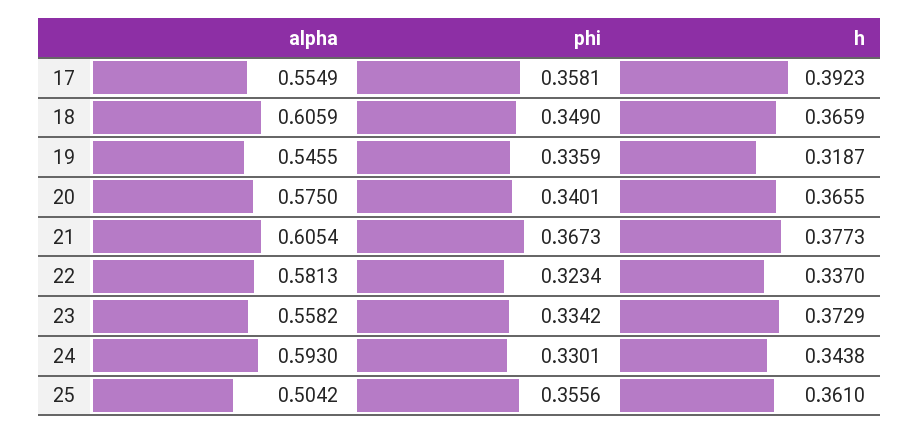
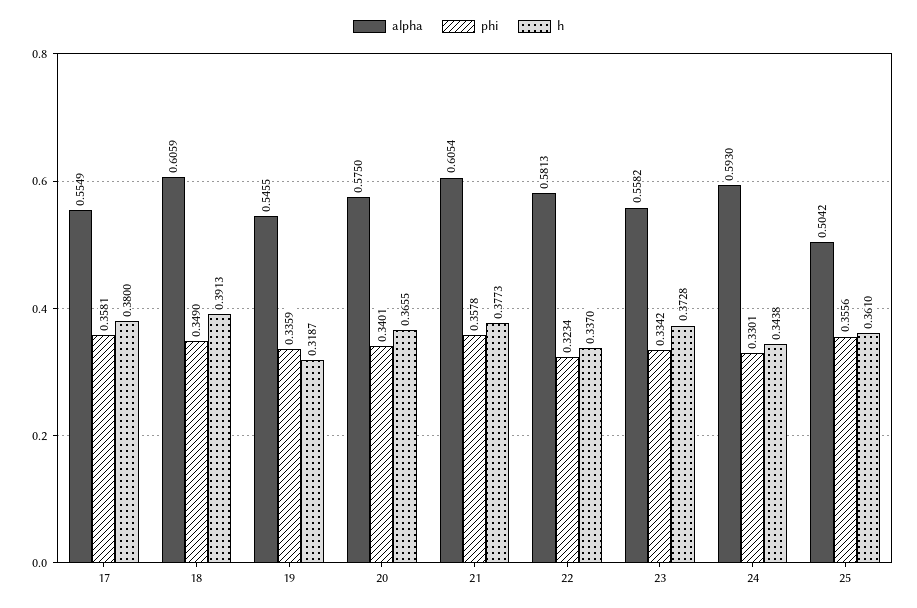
  {
    "alpha": {
      "17": 0.5549,
      "18": 0.6059,
      "19": 0.5455,
      "20": 0.575,
      "21": 0.6054,
      "22": 0.5813,
      "23": 0.5582,
      "24": 0.593,
      "25": 0.5042
    },
    "phi": {
      "17": 0.3581,
      "18": 0.349,
      "19": 0.3359,
      "20": 0.3401,
-     "21": 0.3673,
+     "21": 0.3578,
      "22": 0.3234,
      "23": 0.3342,
      "24": 0.3301,
      "25": 0.3556
    },
    "h": {
-     "17": 0.3923,
+     "17": 0.38,
-     "18": 0.3659,
+     "18": 0.3913,
      "19": 0.3187,
      "20": 0.3655,
      "21": 0.3773,
      "22": 0.337,
-     "23": 0.3729,
+     "23": 0.3728,
      "24": 0.3438,
      "25": 0.361
    }
  }

